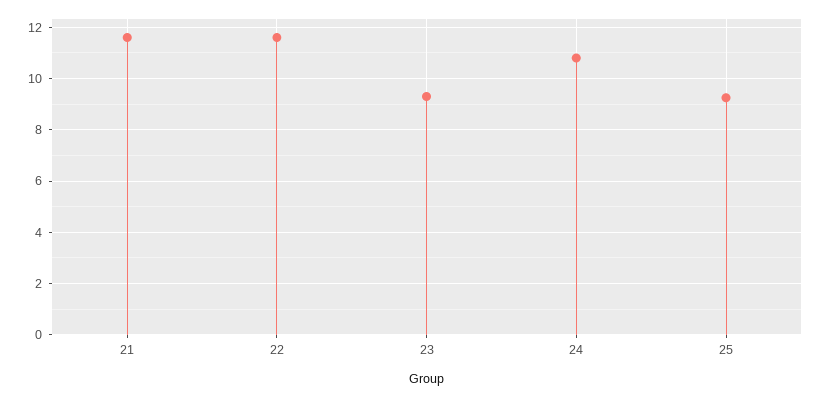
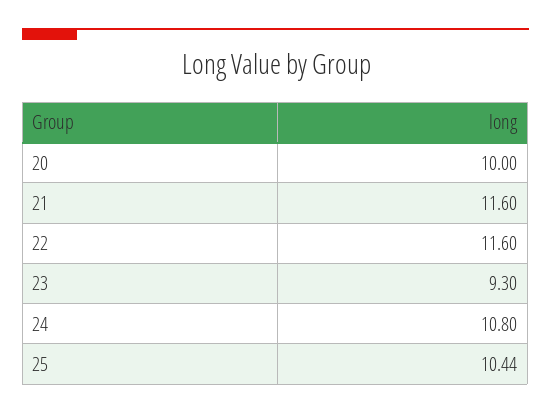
  {
    "21": 11.6,
    "22": 11.6,
    "23": 9.3,
    "24": 10.8,
-   "25": 9.25
+   "25": 10.44,
+   "20": 10
  }

